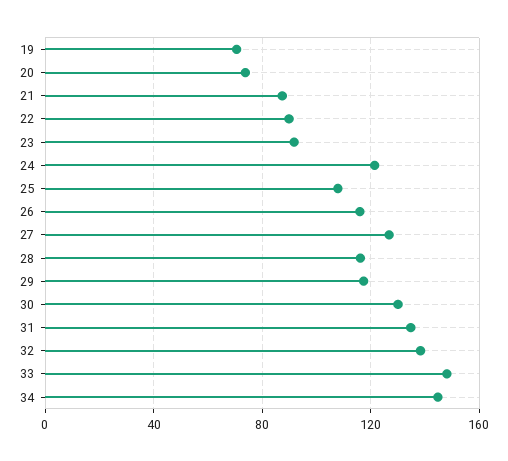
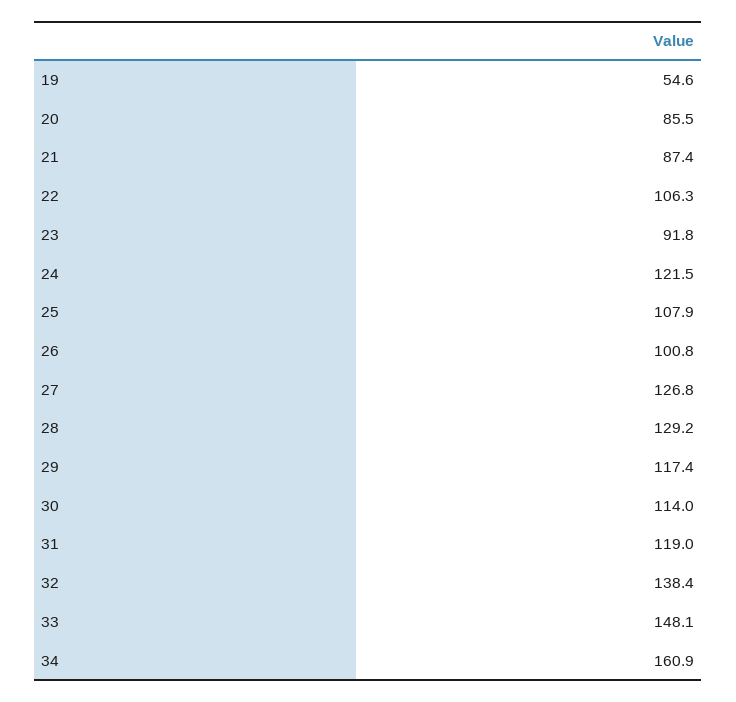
  {
-   "19": 70,
+   "19": 54.6,
-   "20": 75,
+   "20": 85.5,
    "21": 87.4,
-   "22": 90,
+   "22": 106.3,
    "23": 91.8,
    "24": 121.5,
    "25": 107.9,
-   "26": 115,
+   "26": 100.8,
    "27": 126.8,
-   "28": 115,
+   "28": 129.2,
    "29": 117.4,
-   "30": 130,
+   "30": 114,
-   "31": 135,
+   "31": 119,
    "32": 138.4,
    "33": 148.1,
-   "34": 145
+   "34": 160.9
  }

